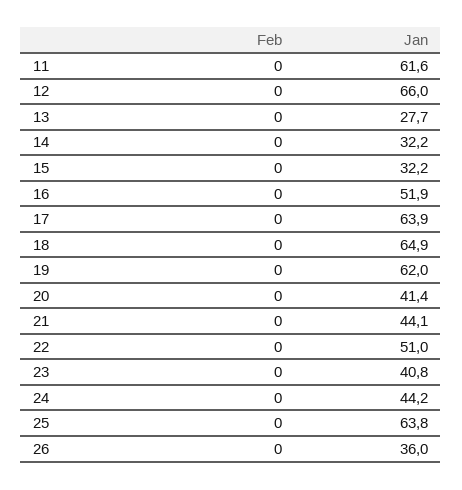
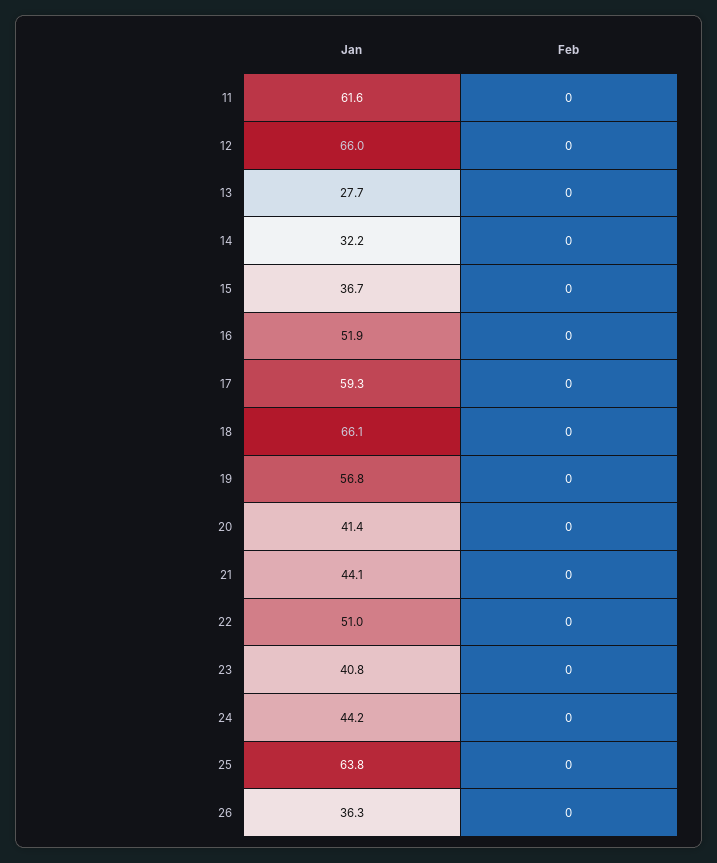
  {
    "Feb": {
      "11": 0,
      "12": 0,
      "13": 0,
      "14": 0,
      "15": 0,
      "16": 0,
      "17": 0,
      "18": 0,
      "19": 0,
      "20": 0,
      "21": 0,
      "22": 0,
      "23": 0,
      "24": 0,
      "25": 0,
      "26": 0
    },
    "Jan": {
      "11": 61.6,
      "12": 66,
      "13": 27.7,
      "14": 32.2,
-     "15": 32.2,
+     "15": 36.7,
      "16": 51.9,
-     "17": 63.9,
+     "17": 59.3,
-     "18": 64.9,
+     "18": 66.1,
-     "19": 62,
+     "19": 56.8,
      "20": 41.4,
      "21": 44.1,
      "22": 51,
      "23": 40.8,
      "24": 44.2,
      "25": 63.8,
-     "26": 36
+     "26": 36.3
    }
  }

